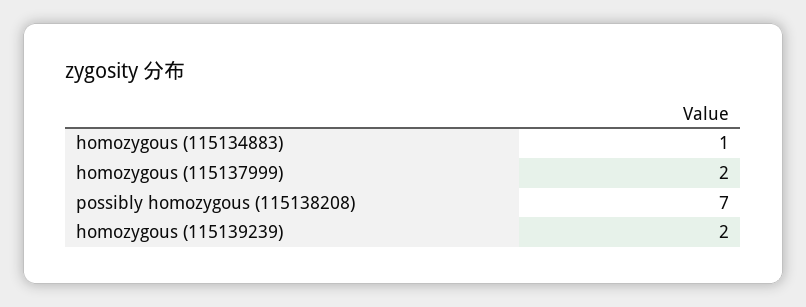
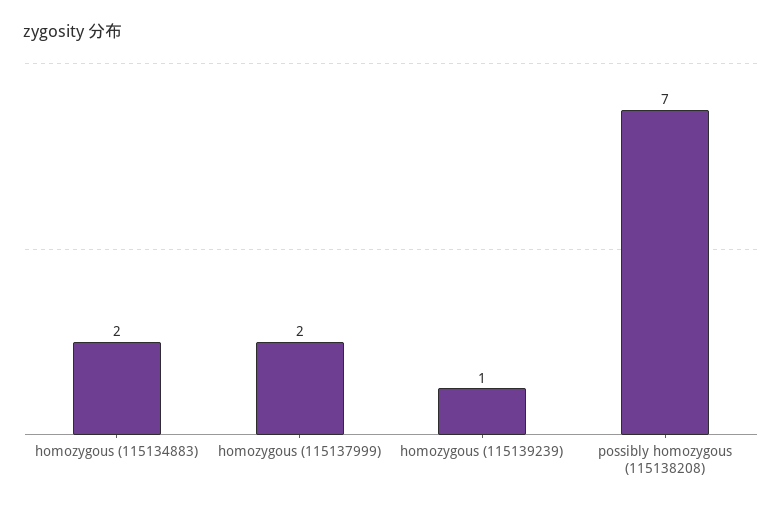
  {
-   "homozygous (115134883)": 1,
+   "homozygous (115134883)": 2,
    "homozygous (115137999)": 2,
    "possibly homozygous (115138208)": 7,
-   "homozygous (115139239)": 2
+   "homozygous (115139239)": 1
  }

